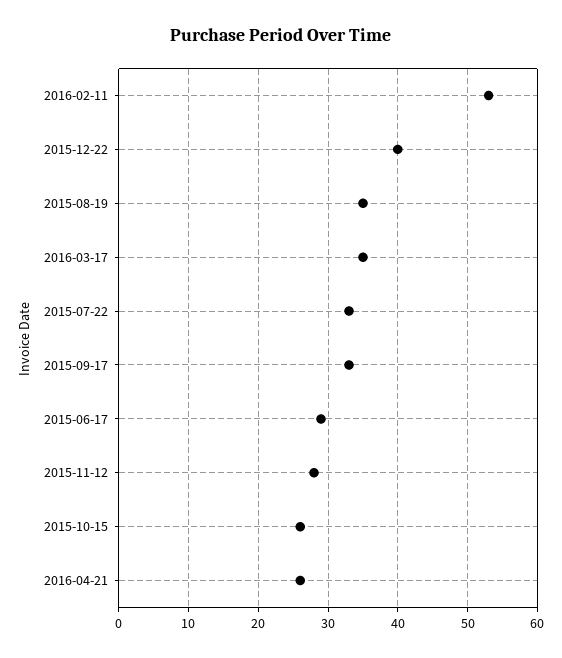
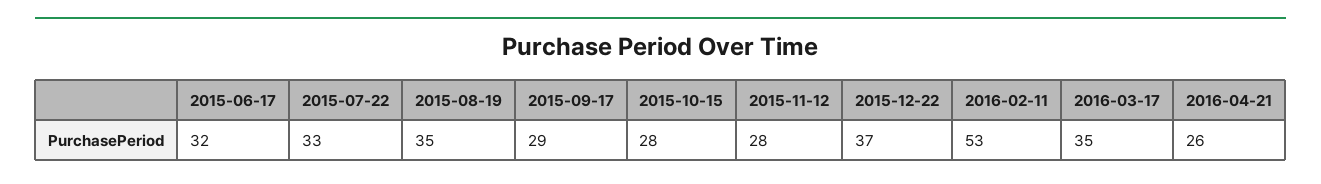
  {
    "2016-02-11": 53,
-   "2015-12-22": 40,
+   "2015-12-22": 37,
    "2015-08-19": 35,
    "2016-03-17": 35,
    "2015-07-22": 33,
-   "2015-09-17": 33,
+   "2015-09-17": 29,
-   "2015-06-17": 29,
+   "2015-06-17": 32,
    "2015-11-12": 28,
-   "2015-10-15": 26,
+   "2015-10-15": 28,
    "2016-04-21": 26
  }

